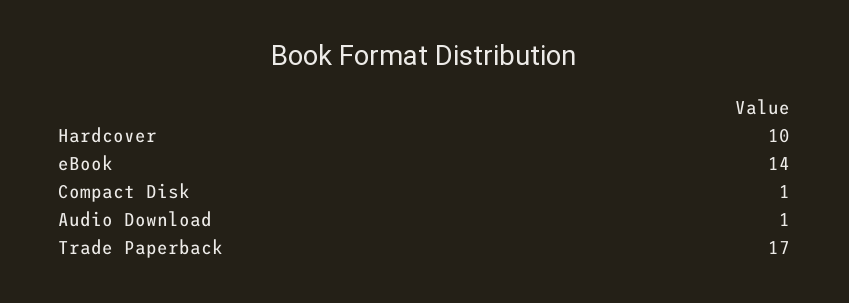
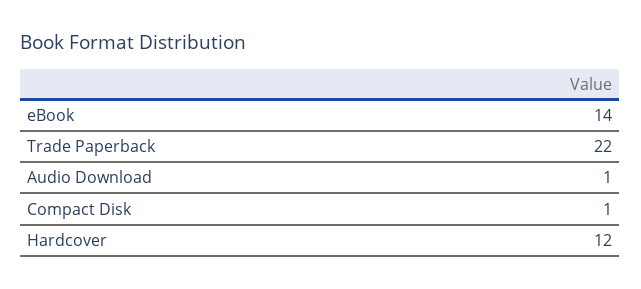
  {
-   "Hardcover": 10,
+   "Hardcover": 12,
    "eBook": 14,
    "Compact Disk": 1,
    "Audio Download": 1,
-   "Trade Paperback": 17
+   "Trade Paperback": 22
  }

